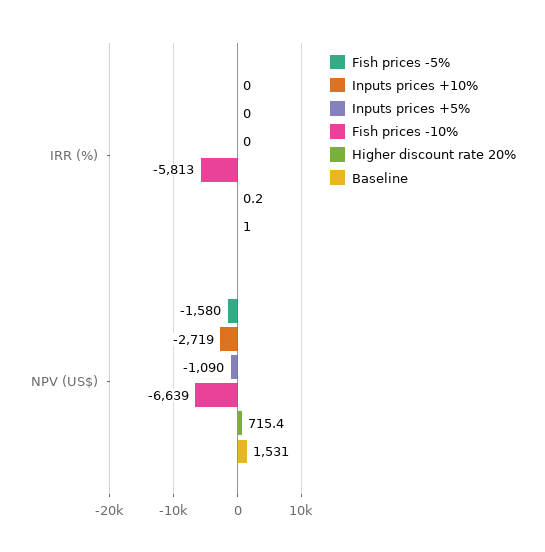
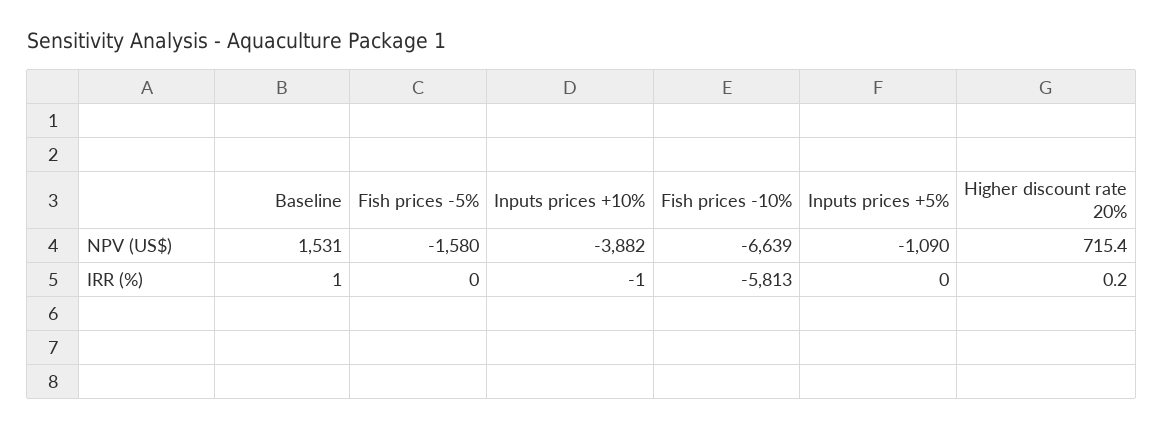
  {
    "Fish prices -5%": {
      "IRR (%)": 0,
      "NPV (US$)": -1580
    },
    "Inputs prices +10%": {
-     "IRR (%)": 0,
+     "IRR (%)": -1,
-     "NPV (US$)": -2719
+     "NPV (US$)": -3882
    },
    "Inputs prices +5%": {
      "IRR (%)": 0,
      "NPV (US$)": -1090
    },
    "Fish prices -10%": {
      "IRR (%)": -5813,
      "NPV (US$)": -6639
    },
    "Higher discount rate 20%": {
      "IRR (%)": 0.2,
      "NPV (US$)": 715.4
    },
    "Baseline": {
      "IRR (%)": 1,
      "NPV (US$)": 1531
    }
  }

